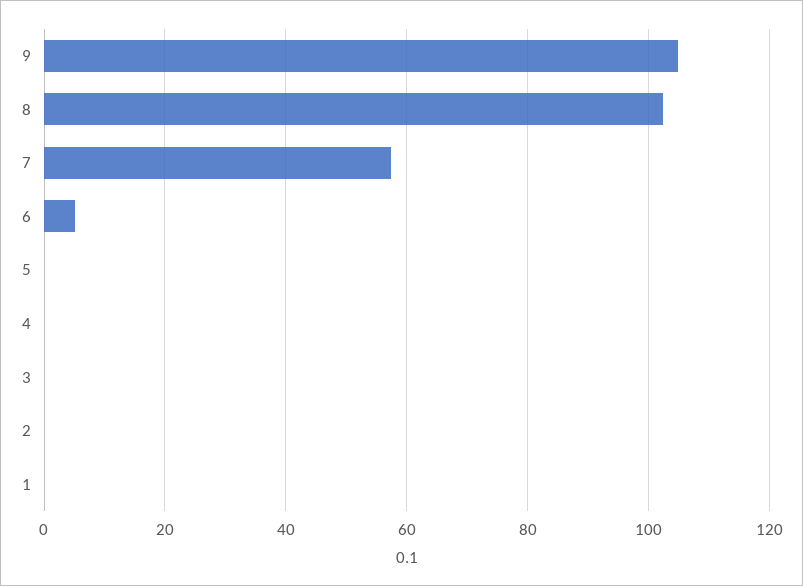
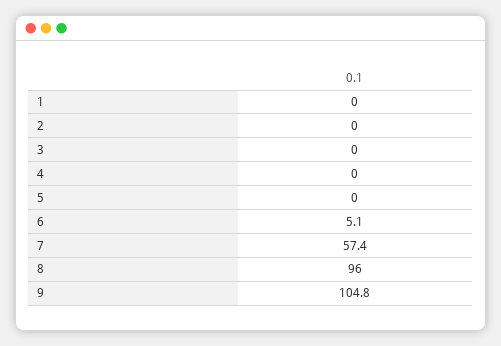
  {
    "9": 104.8,
-   "8": 102,
+   "8": 96,
    "7": 57.4,
    "6": 5.1,
    "5": 0,
    "4": 0,
    "3": 0,
    "2": 0,
    "1": 0
  }

